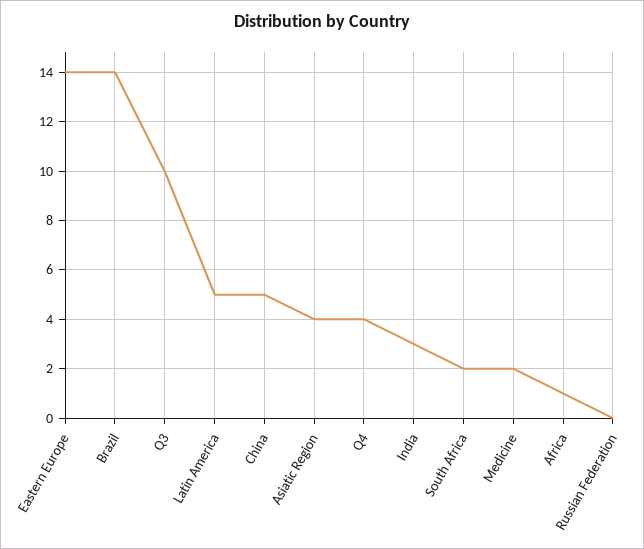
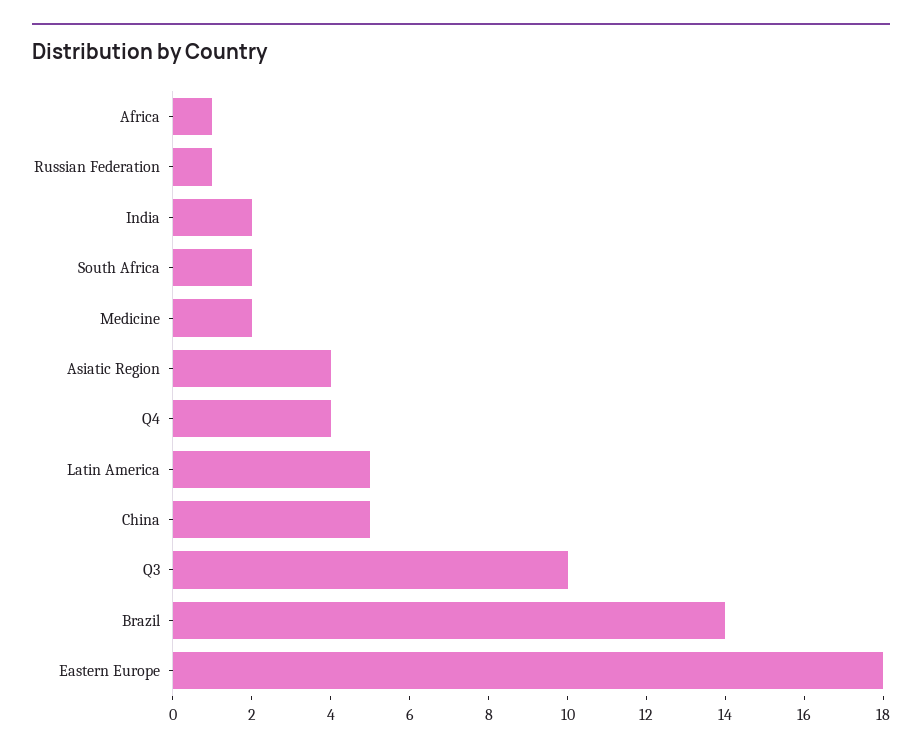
  {
-   "Eastern Europe": 14,
+   "Eastern Europe": 18,
    "Brazil": 14,
    "Q3": 10,
    "Latin America": 5,
    "China": 5,
    "Asiatic Region": 4,
    "Q4": 4,
-   "India": 3,
+   "India": 2,
    "South Africa": 2,
    "Medicine": 2,
    "Africa": 1,
-   "Russian Federation": 0
+   "Russian Federation": 1
  }

